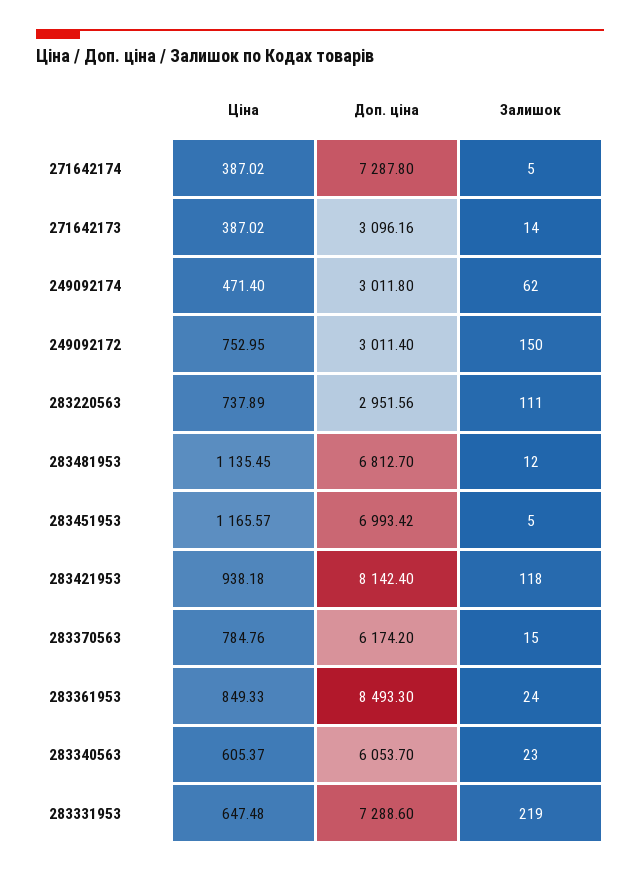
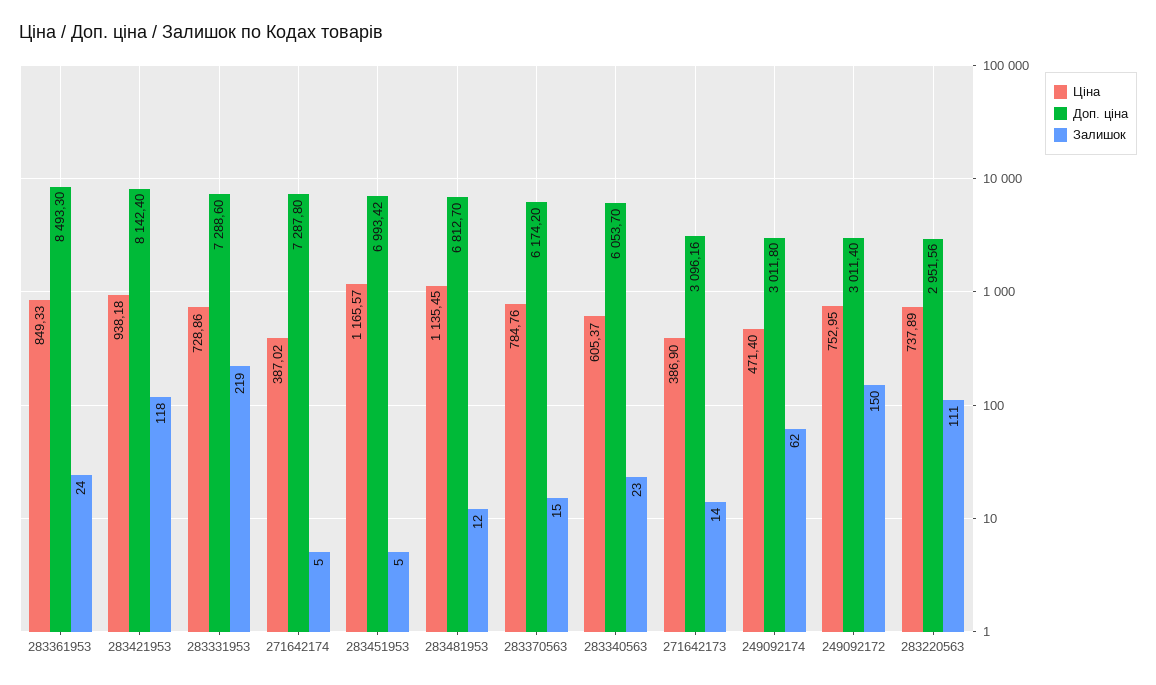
  {
    "Ціна": {
      "271642174": 387.02,
-     "271642173": 387.02,
+     "271642173": 386.9,
      "249092174": 471.4,
      "249092172": 752.95,
      "283220563": 737.89,
      "283481953": 1135.45,
      "283451953": 1165.57,
      "283421953": 938.18,
      "283370563": 784.76,
      "283361953": 849.33,
      "283340563": 605.37,
-     "283331953": 647.48
+     "283331953": 728.86
    },
    "Доп. ціна": {
      "271642174": 7287.8,
      "271642173": 3096.16,
      "249092174": 3011.8,
      "249092172": 3011.4,
      "283220563": 2951.56,
      "283481953": 6812.7,
      "283451953": 6993.42,
      "283421953": 8142.4,
      "283370563": 6174.2,
      "283361953": 8493.3,
      "283340563": 6053.7,
      "283331953": 7288.6
    },
    "Залишок": {
      "271642174": 5,
      "271642173": 14,
      "249092174": 62,
      "249092172": 150,
      "283220563": 111,
      "283481953": 12,
      "283451953": 5,
      "283421953": 118,
      "283370563": 15,
      "283361953": 24,
      "283340563": 23,
      "283331953": 219
    }
  }

